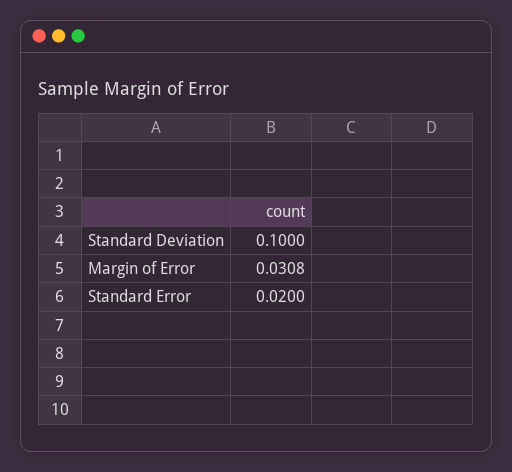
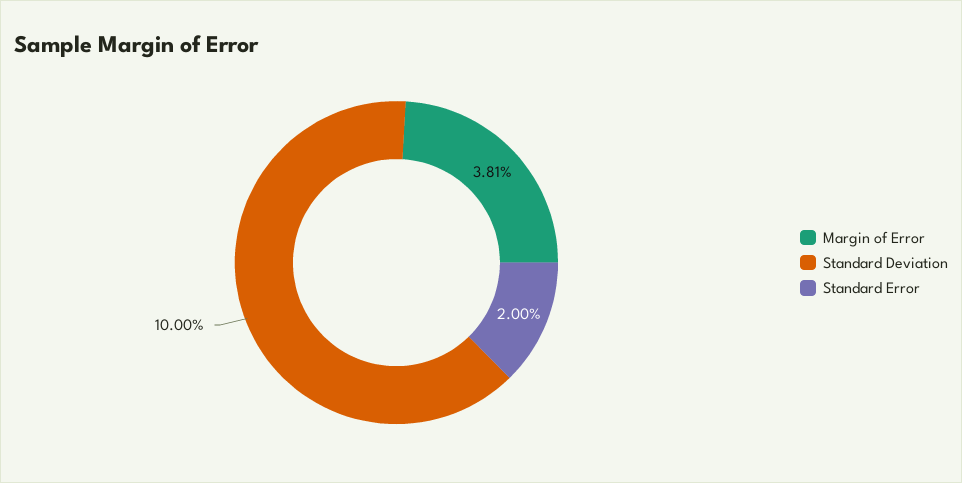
  {
    "Standard Deviation": 0.1,
-   "Margin of Error": 0.0308,
+   "Margin of Error": 0.0381,
    "Standard Error": 0.02
  }

